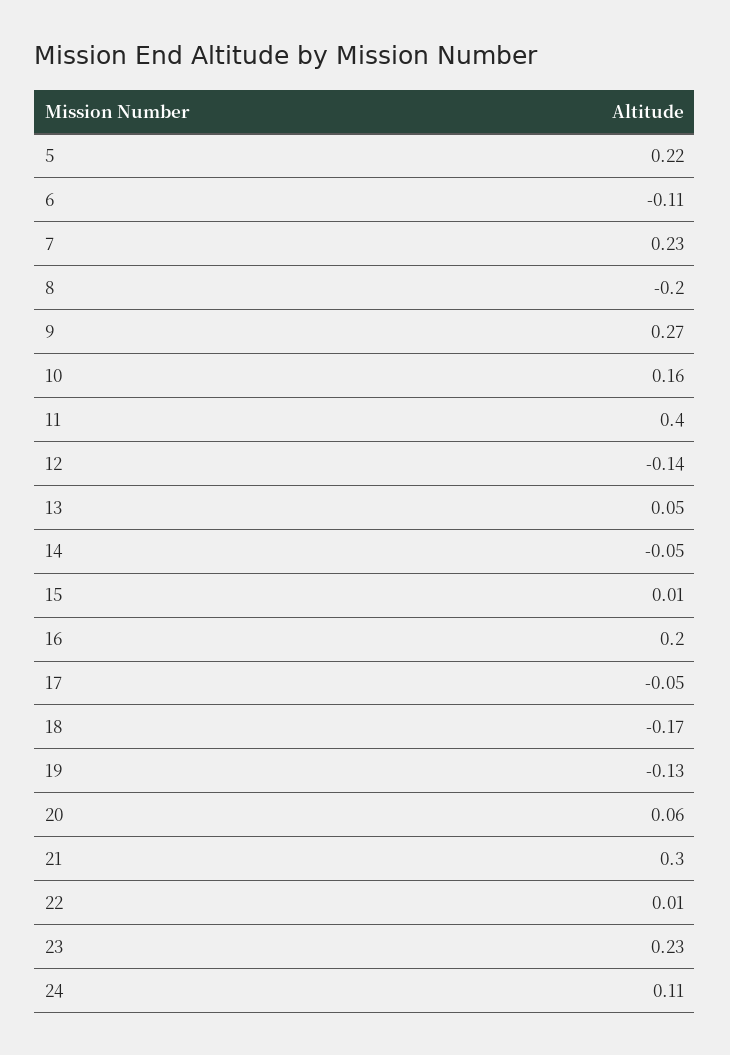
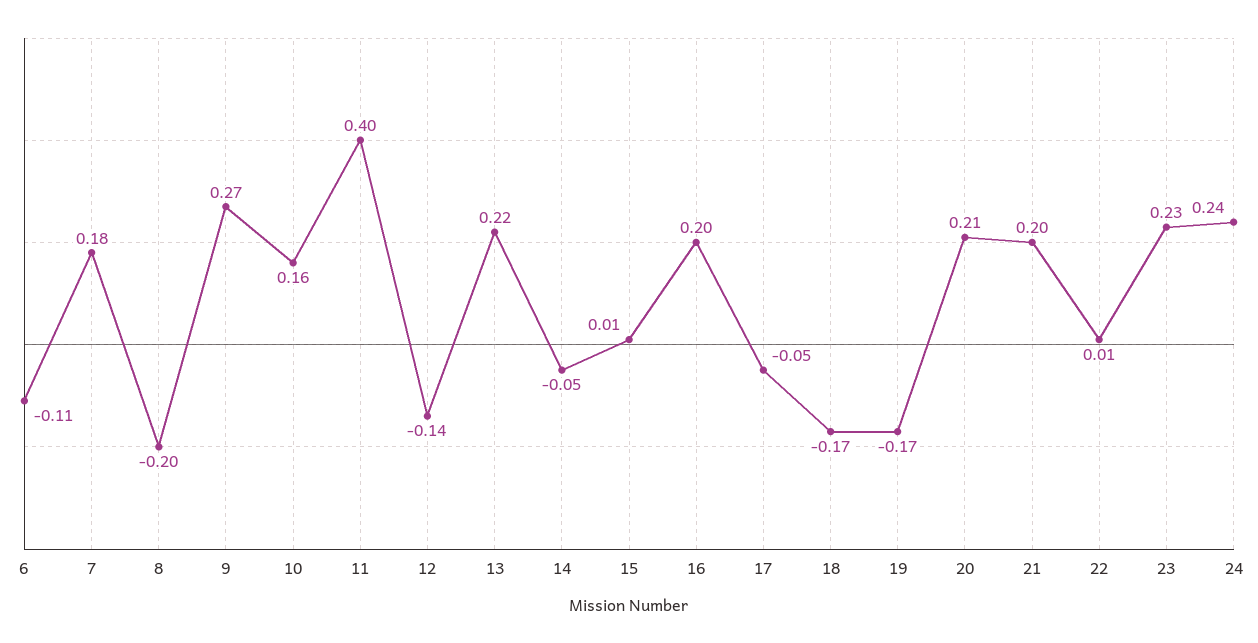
  {
-   "5": 0.22,
    "6": -0.11,
-   "7": 0.23,
+   "7": 0.18,
    "8": -0.2,
    "9": 0.27,
    "10": 0.16,
    "11": 0.4,
    "12": -0.14,
-   "13": 0.05,
+   "13": 0.22,
    "14": -0.05,
    "15": 0.01,
    "16": 0.2,
    "17": -0.05,
    "18": -0.17,
-   "19": -0.13,
+   "19": -0.17,
-   "20": 0.06,
+   "20": 0.21,
-   "21": 0.3,
+   "21": 0.2,
    "22": 0.01,
    "23": 0.23,
-   "24": 0.11
+   "24": 0.24
  }

